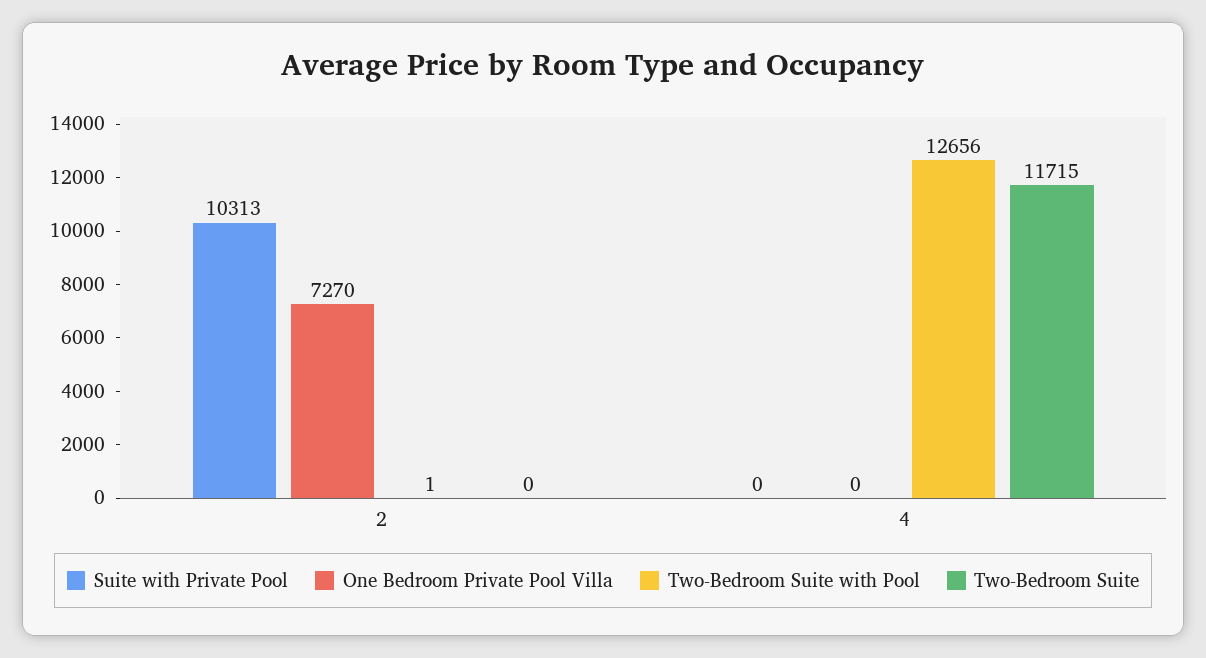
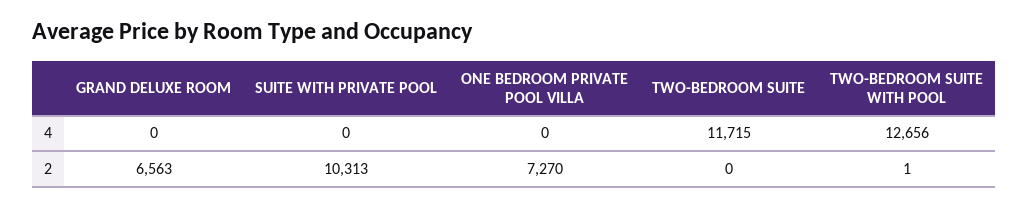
  {
    "Suite with Private Pool": {
      "2": 10313,
      "4": 0
    },
    "One Bedroom Private Pool Villa": {
      "2": 7270,
      "4": 0
    },
    "Two-Bedroom Suite with Pool": {
      "2": 1,
      "4": 12656
    },
    "Two-Bedroom Suite": {
      "2": 0,
      "4": 11715
-   }
+   },
+   "GRAND DELUXE ROOM": {
+     "4": 0,
+     "2": 6563
+   }
  }

